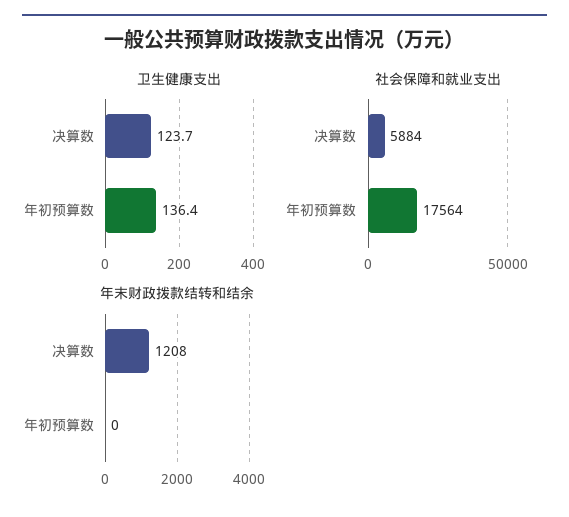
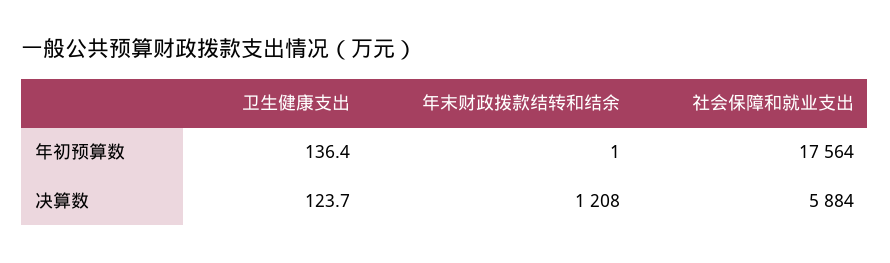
  {
    "卫生健康支出": {
      "决算数": 123.7,
      "年初预算数": 136.4
    },
    "社会保障和就业支出": {
      "决算数": 5884,
      "年初预算数": 17564
    },
    "年末财政拨款结转和结余": {
      "决算数": 1208,
-     "年初预算数": 0
+     "年初预算数": 1
    }
  }

